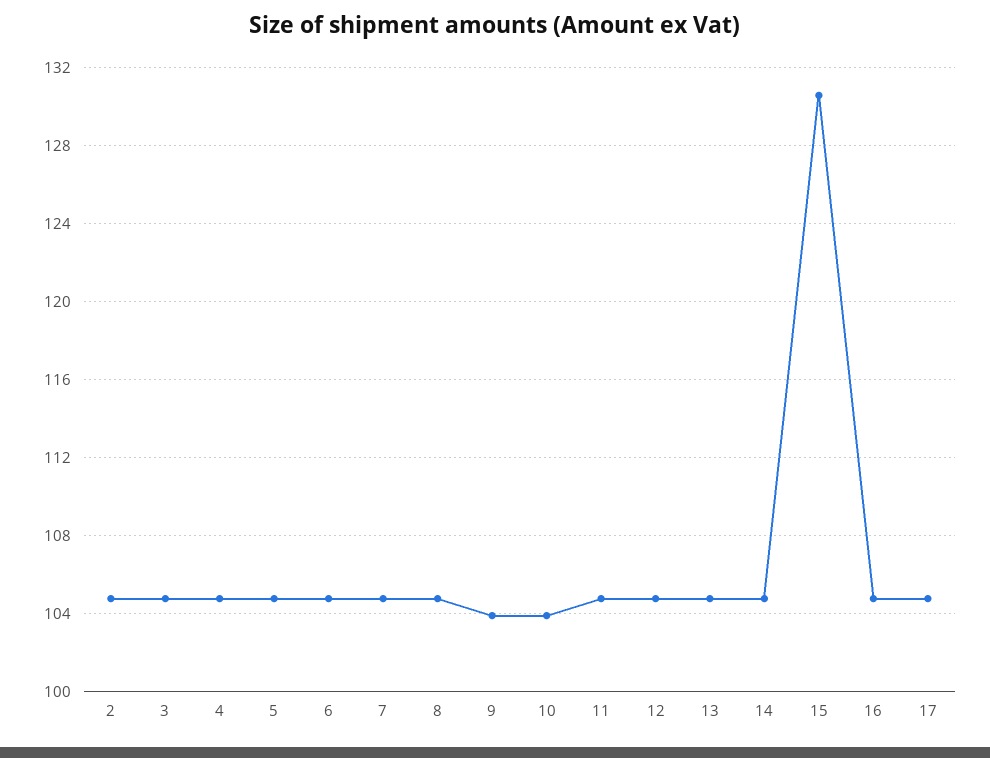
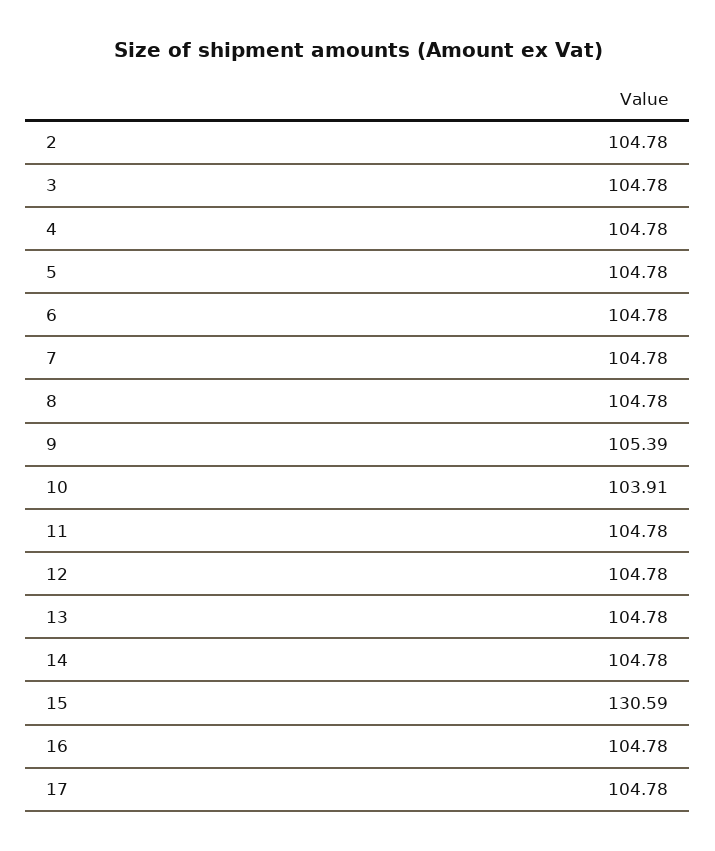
  {
    "2": 104.78,
    "3": 104.78,
    "4": 104.78,
    "5": 104.78,
    "6": 104.78,
    "7": 104.78,
    "8": 104.78,
-   "9": 104,
+   "9": 105.39,
    "10": 103.91,
    "11": 104.78,
    "12": 104.78,
    "13": 104.78,
    "14": 104.78,
    "15": 130.59,
    "16": 104.78,
    "17": 104.78
  }

